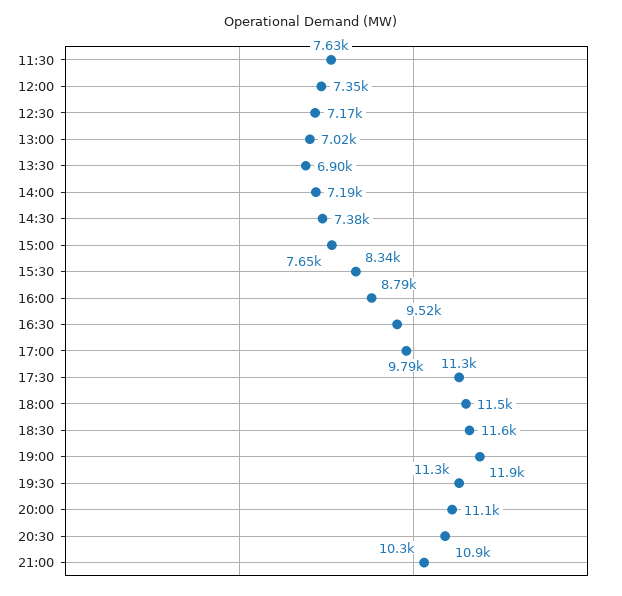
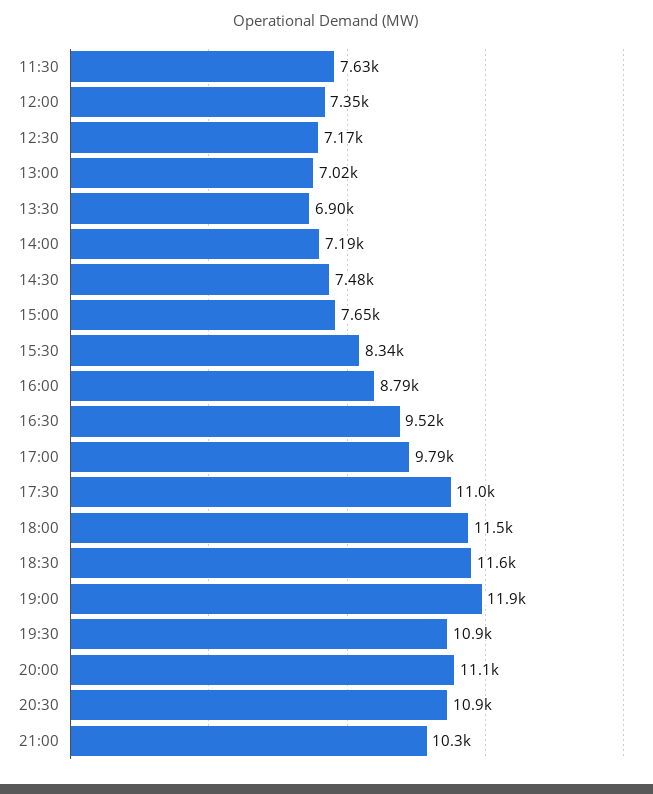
  {
    "11:30": 7630,
    "12:00": 7350,
    "12:30": 7170,
    "13:00": 7020,
    "13:30": 6900,
    "14:00": 7190,
-   "14:30": 7380,
+   "14:30": 7480,
    "15:00": 7650,
    "15:30": 8340,
    "16:00": 8790,
    "16:30": 9520,
    "17:00": 9790,
-   "17:30": 11300,
+   "17:30": 11000,
    "18:00": 11500,
    "18:30": 11600,
    "19:00": 11900,
-   "19:30": 11300,
+   "19:30": 10900,
    "20:00": 11100,
    "20:30": 10900,
    "21:00": 10300
  }

